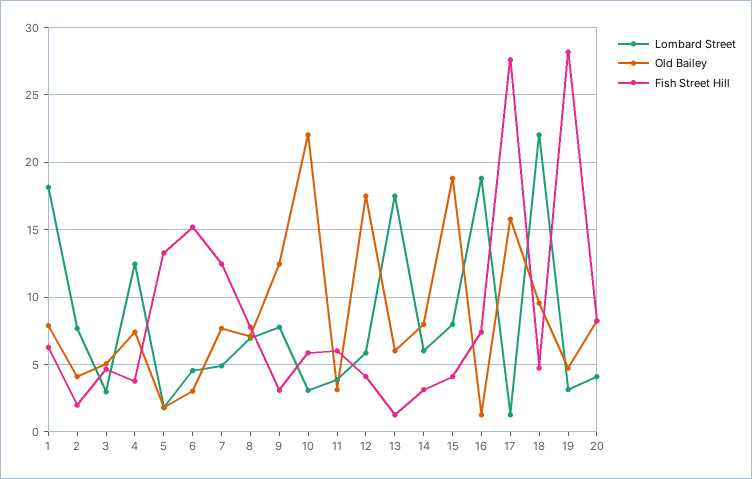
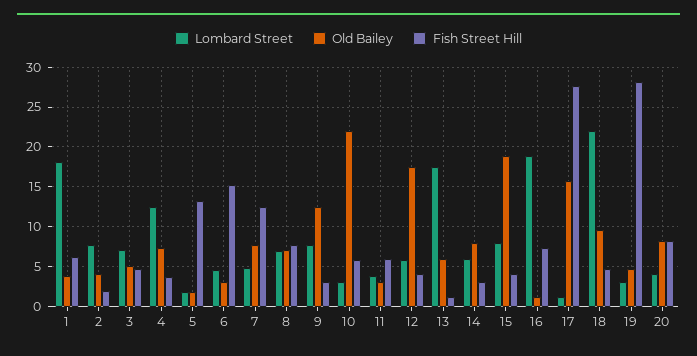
  {
    "Lombard Street": {
      "1": 18,
      "2": 7.5,
-     "3": 3,
+     "3": 7,
      "4": 12.5,
      "5": 2,
      "6": 4.5,
      "7": 5,
      "8": 7,
      "9": 8,
      "10": 3,
      "11": 4,
      "12": 6,
      "13": 17.5,
      "14": 6,
      "15": 8,
      "16": 19,
      "17": 1.5,
      "18": 22,
      "19": 3,
      "20": 4
    },
    "Old Bailey": {
-     "1": 8,
+     "1": 4,
      "2": 4,
      "3": 5,
      "4": 7.5,
      "5": 2,
      "6": 3,
      "7": 7.5,
      "8": 7,
      "9": 12.5,
      "10": 22,
      "11": 3,
      "12": 17.5,
      "13": 6,
      "14": 8,
      "15": 19,
      "16": 1.5,
      "17": 16,
      "18": 9.5,
      "19": 4.5,
      "20": 8
    },
    "Fish Street Hill": {
      "1": 6.5,
      "2": 2,
      "3": 4.5,
      "4": 4,
      "5": 13.5,
      "6": 15,
      "7": 12.5,
      "8": 8,
      "9": 3,
      "10": 6,
      "11": 6,
      "12": 4,
      "13": 1.5,
      "14": 3,
      "15": 4,
      "16": 7.5,
      "17": 27.5,
      "18": 4.5,
      "19": 28,
      "20": 8
    }
  }

